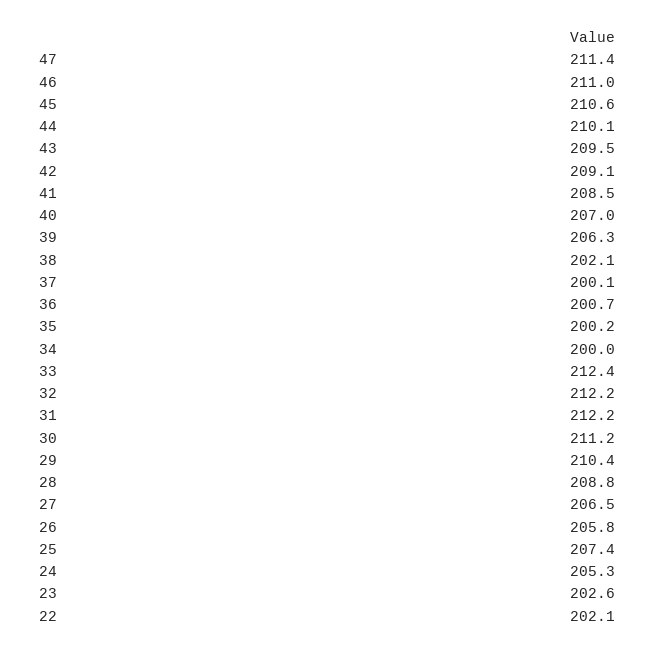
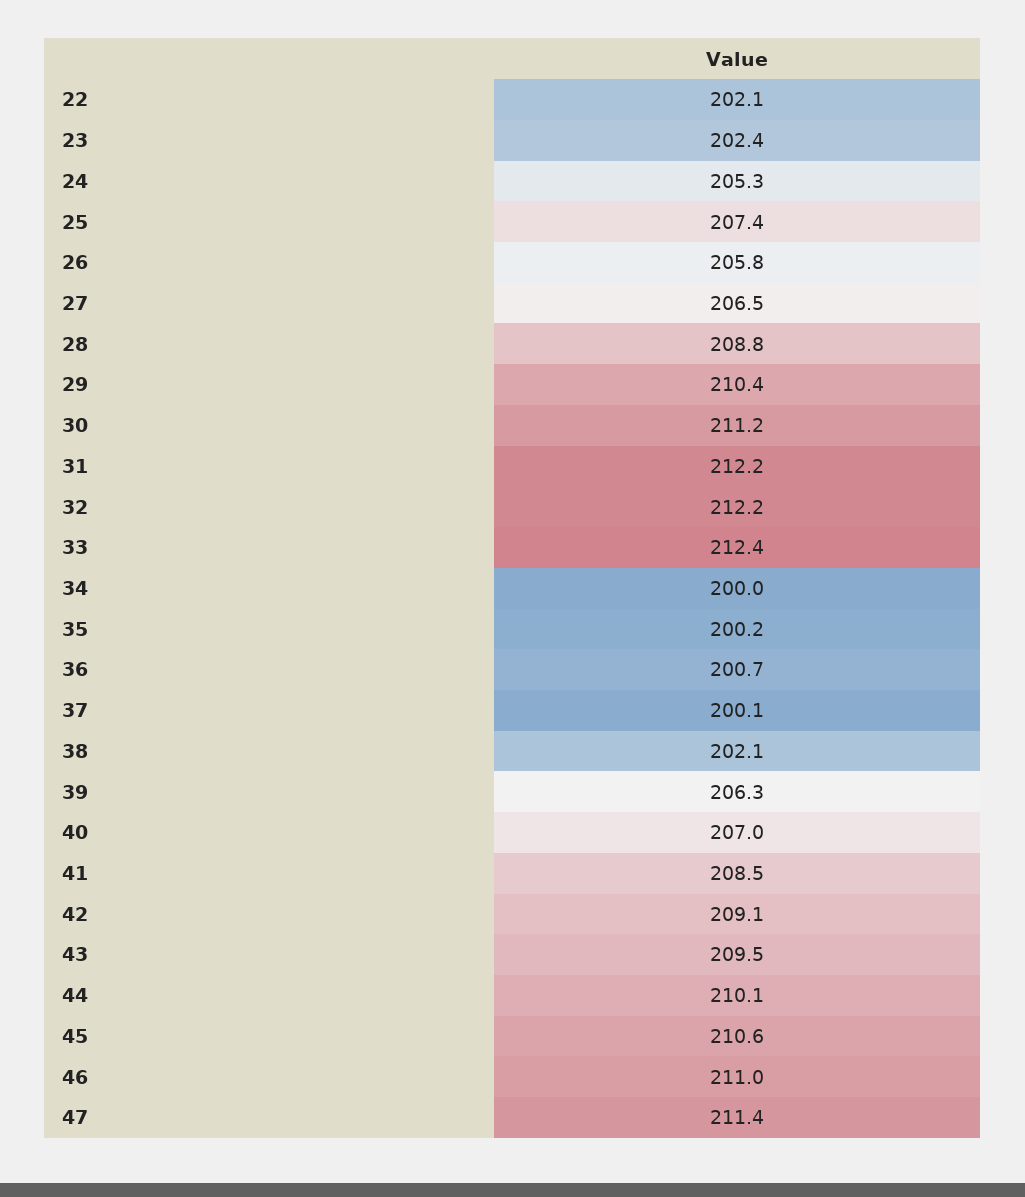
  {
    "47": 211.4,
    "46": 211,
    "45": 210.6,
    "44": 210.1,
    "43": 209.5,
    "42": 209.1,
    "41": 208.5,
    "40": 207,
    "39": 206.3,
    "38": 202.1,
    "37": 200.1,
    "36": 200.7,
    "35": 200.2,
    "34": 200,
    "33": 212.4,
    "32": 212.2,
    "31": 212.2,
    "30": 211.2,
    "29": 210.4,
    "28": 208.8,
    "27": 206.5,
    "26": 205.8,
    "25": 207.4,
    "24": 205.3,
-   "23": 202.6,
+   "23": 202.4,
    "22": 202.1
  }

